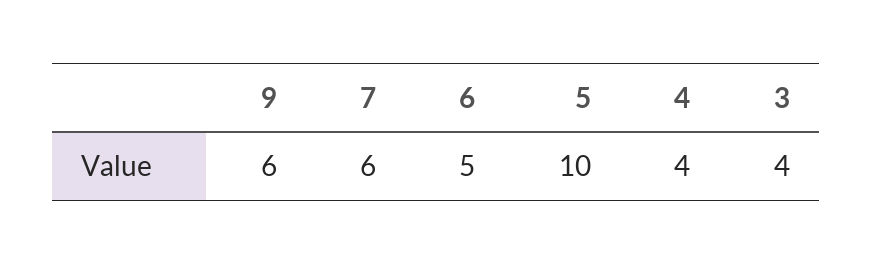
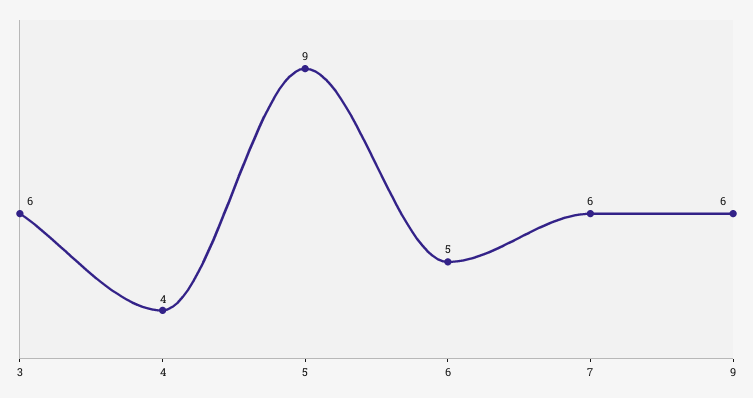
  {
    "9": 6,
    "7": 6,
    "6": 5,
-   "5": 10,
+   "5": 9,
    "4": 4,
-   "3": 4
+   "3": 6
  }

